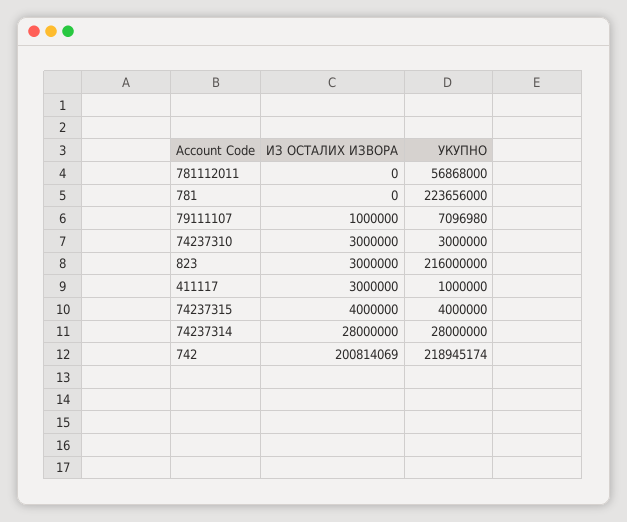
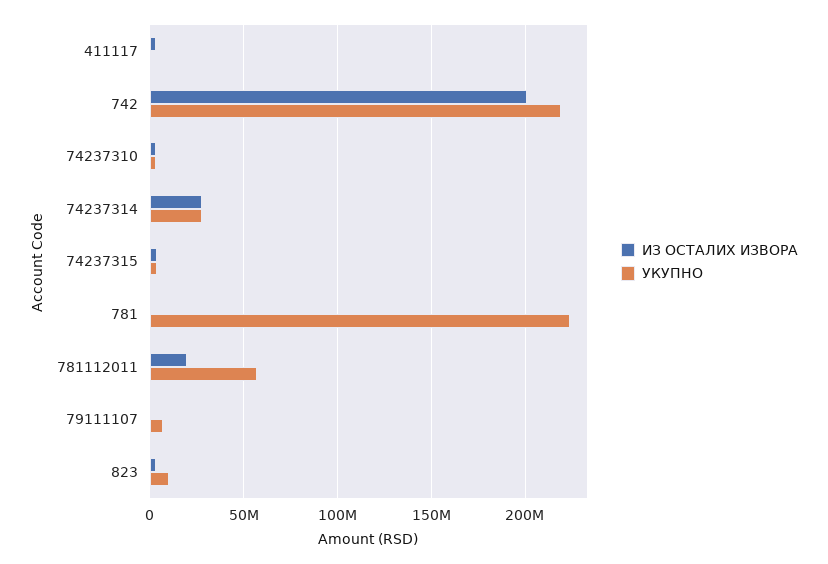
  {
    "ИЗ ОСТАЛИХ ИЗВОРА": {
-     "781112011": 0,
+     "781112011": 20000000,
      "781": 0,
      "79111107": 1000000,
      "74237310": 3000000,
      "823": 3000000,
      "411117": 3000000,
      "74237315": 4000000,
      "74237314": 28000000,
      "742": 200814069
    },
    "УКУПНО": {
      "781112011": 56868000,
      "781": 223656000,
      "79111107": 7096980,
      "74237310": 3000000,
-     "823": 216000000,
+     "823": 10000000,
      "411117": 1000000,
      "74237315": 4000000,
      "74237314": 28000000,
      "742": 218945174
    }
  }

